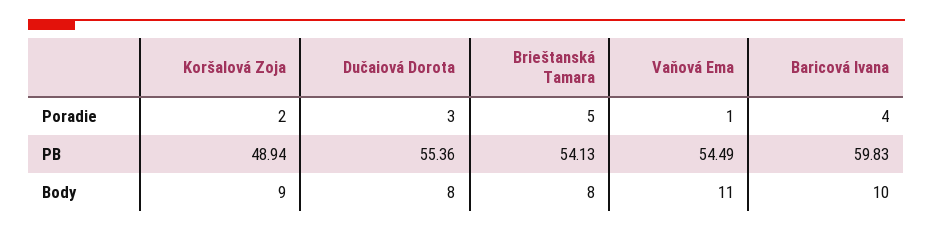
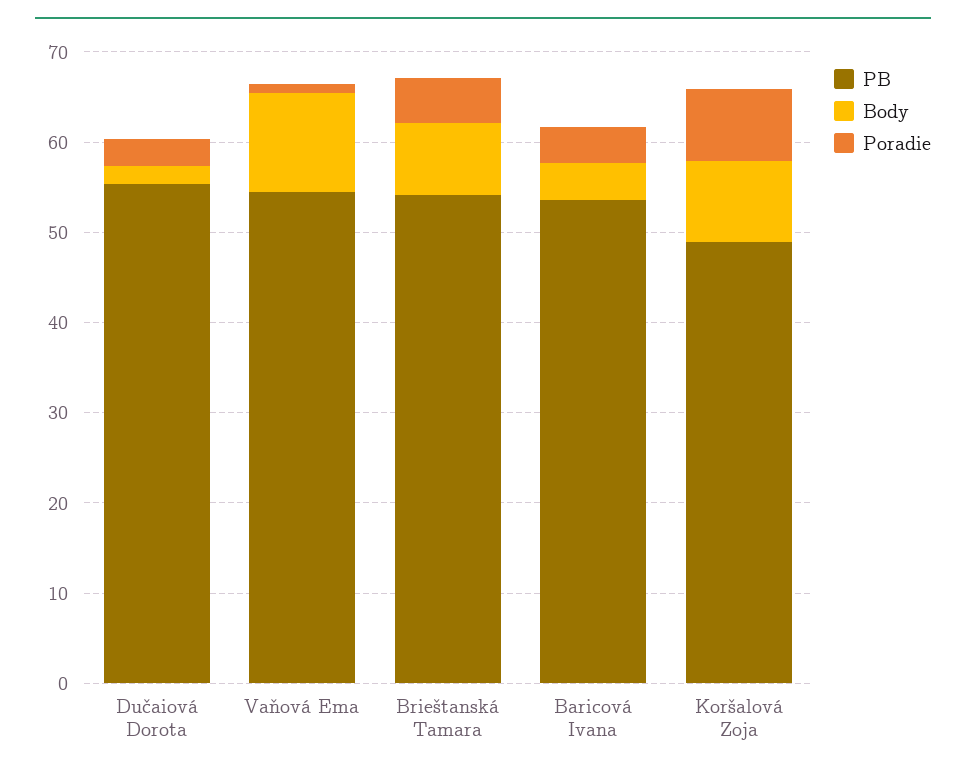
  {
    "Poradie": {
-     "Koršalová Zoja": 2,
+     "Koršalová Zoja": 8,
      "Dučaiová Dorota": 3,
      "Brieštanská Tamara": 5,
      "Vaňová Ema": 1,
      "Baricová Ivana": 4
    },
    "PB": {
      "Koršalová Zoja": 48.94,
      "Dučaiová Dorota": 55.36,
      "Brieštanská Tamara": 54.13,
      "Vaňová Ema": 54.49,
-     "Baricová Ivana": 59.83
+     "Baricová Ivana": 54
    },
    "Body": {
      "Koršalová Zoja": 9,
-     "Dučaiová Dorota": 8,
+     "Dučaiová Dorota": 2,
      "Brieštanská Tamara": 8,
      "Vaňová Ema": 11,
-     "Baricová Ivana": 10
+     "Baricová Ivana": 4
    }
  }

